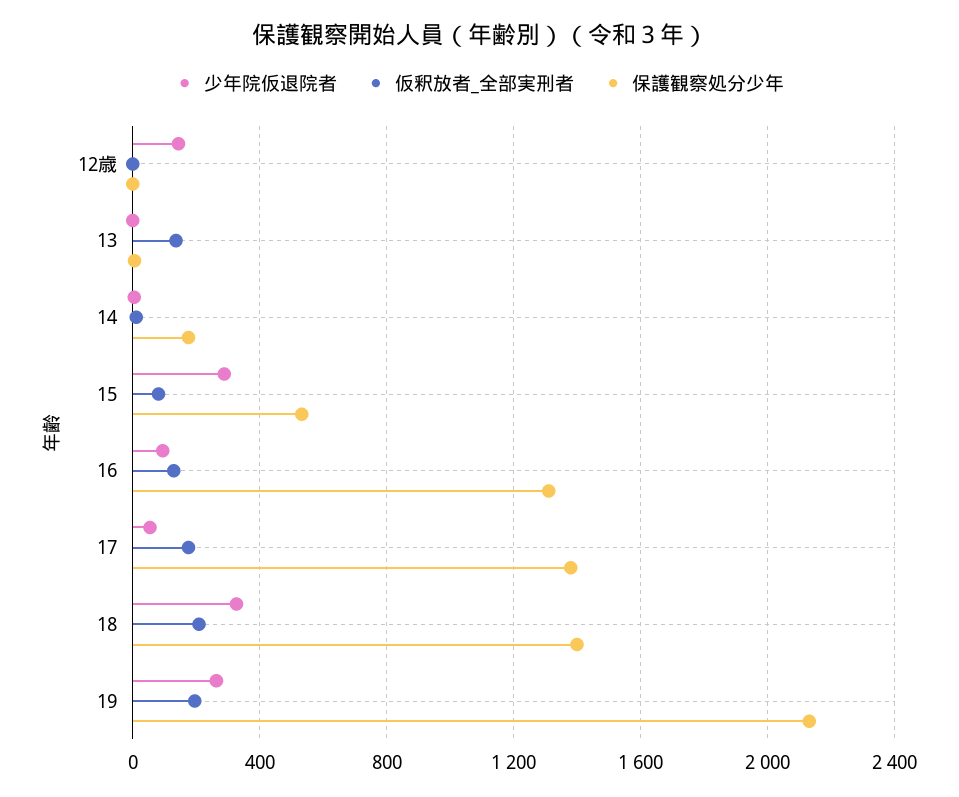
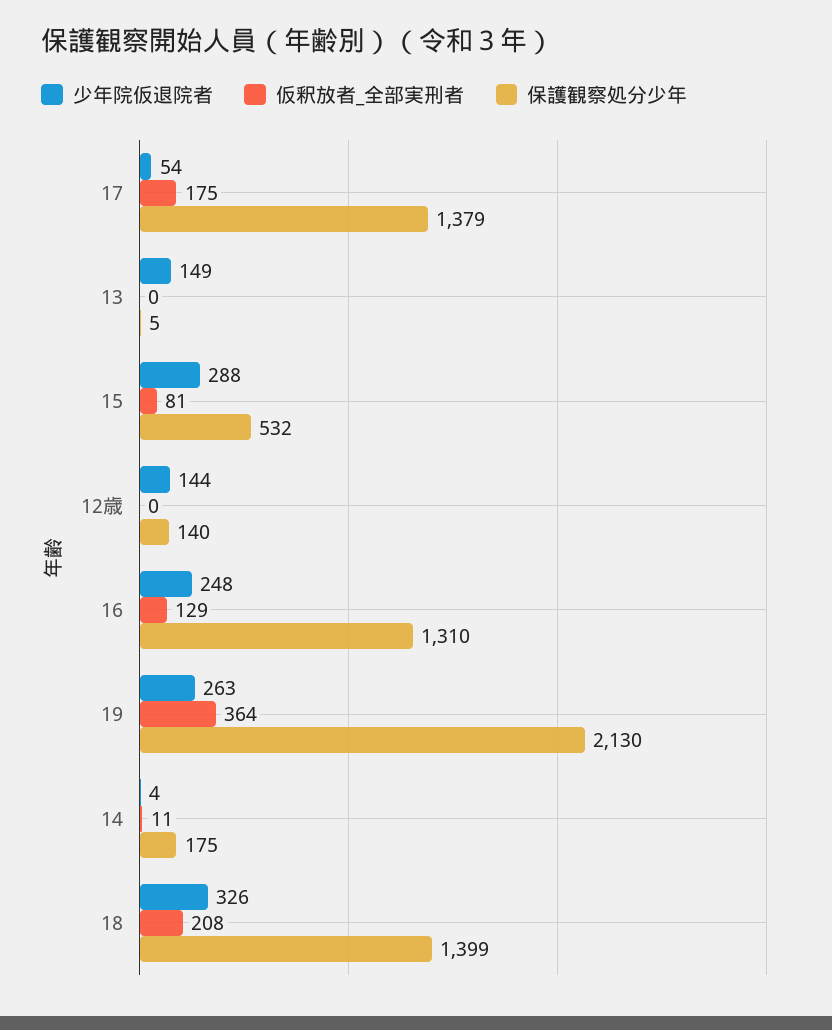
  {
    "少年院仮退院者": {
      "12歳": 144,
-     "13": 0,
+     "13": 149,
      "14": 4,
      "15": 288,
-     "16": 100,
+     "16": 248,
      "17": 54,
      "18": 326,
      "19": 263
    },
    "仮釈放者_全部実刑者": {
      "12歳": 0,
-     "13": 150,
+     "13": 0,
      "14": 11,
      "15": 81,
      "16": 129,
      "17": 175,
      "18": 208,
-     "19": 200
+     "19": 364
    },
    "保護観察処分少年": {
-     "12歳": 0,
+     "12歳": 140,
      "13": 5,
      "14": 175,
      "15": 532,
      "16": 1310,
      "17": 1379,
      "18": 1399,
      "19": 2130
    }
  }

